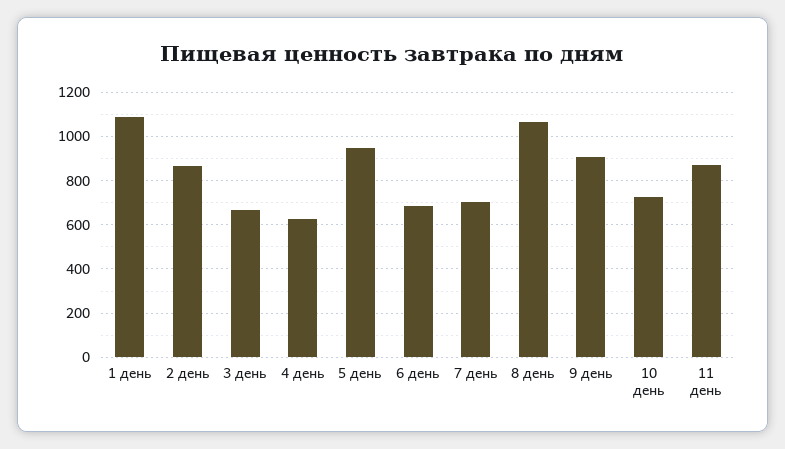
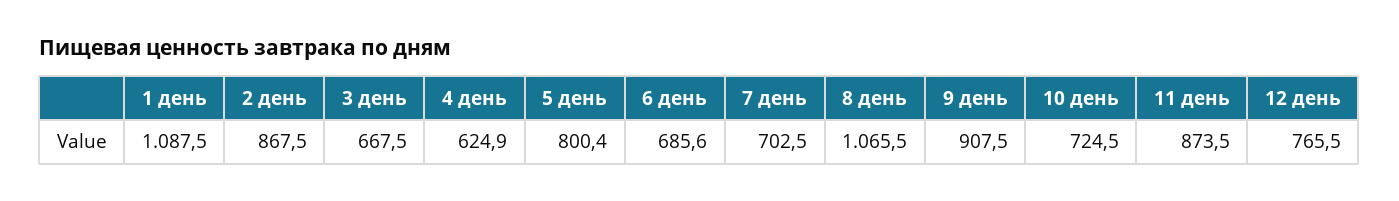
  {
    "1 день": 1087.5,
    "2 день": 867.5,
    "3 день": 667.5,
    "4 день": 624.9,
-   "5 день": 950,
+   "5 день": 800.4,
    "6 день": 685.6,
    "7 день": 702.5,
    "8 день": 1065.5,
    "9 день": 907.5,
    "10 день": 724.5,
-   "11 день": 873.5
+   "11 день": 873.5,
+   "12 день": 765.5
  }

